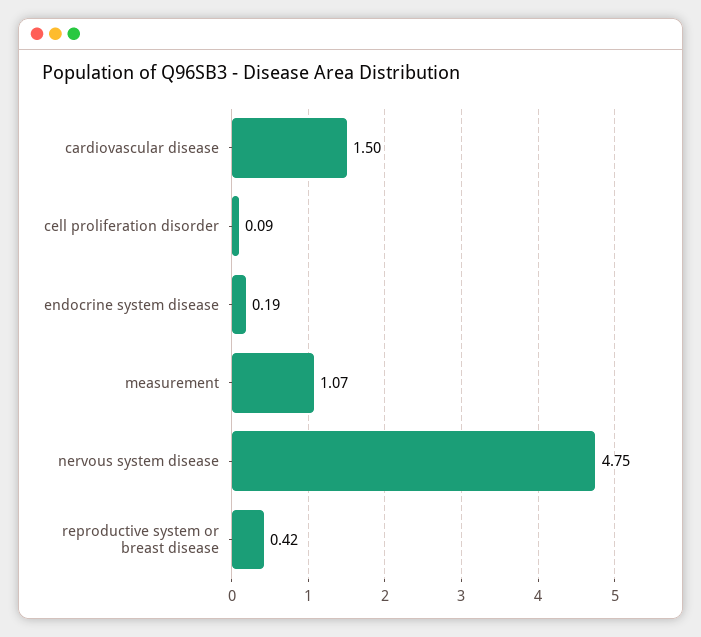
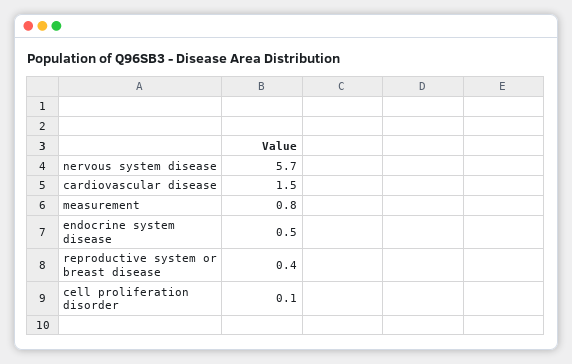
  {
    "cardiovascular disease": 1.5,
    "cell proliferation disorder": 0.09,
-   "endocrine system disease": 0.19,
+   "endocrine system disease": 0.5,
-   "measurement": 1.07,
+   "measurement": 0.8,
-   "nervous system disease": 4.75,
+   "nervous system disease": 5.7,
    "reproductive system or breast disease": 0.42
  }

